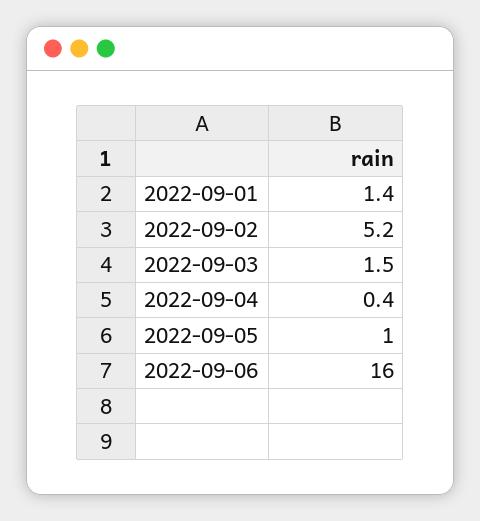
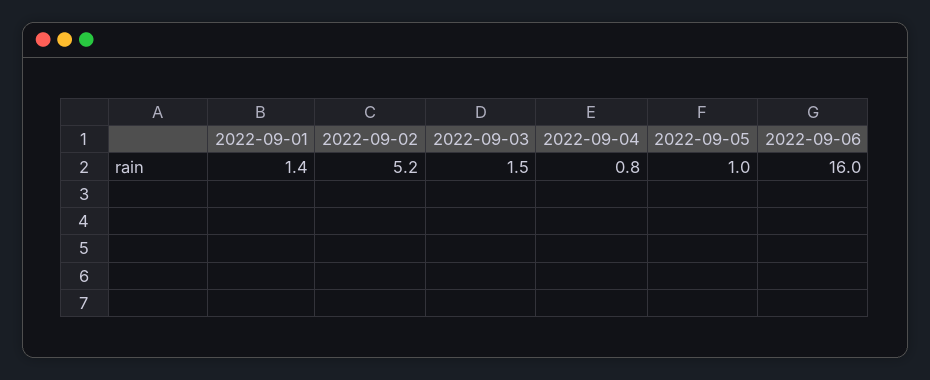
  {
    "2022-09-01": 1.4,
    "2022-09-02": 5.2,
    "2022-09-03": 1.5,
-   "2022-09-04": 0.4,
+   "2022-09-04": 0.8,
    "2022-09-05": 1,
    "2022-09-06": 16
  }

